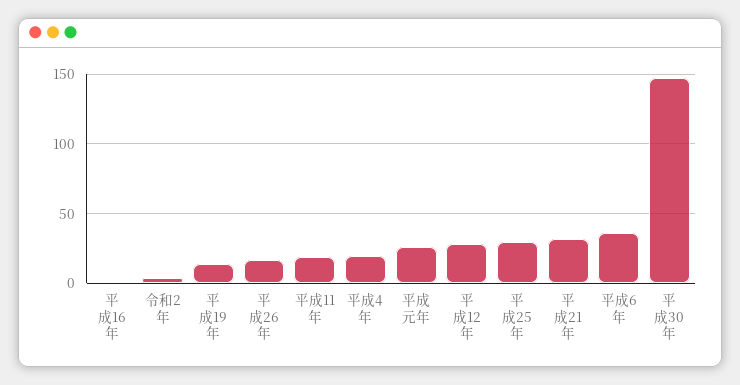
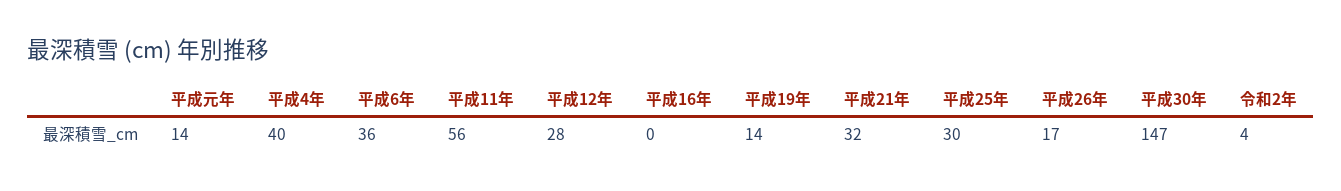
  {
    "平成16年": 0,
    "令和2年": 4,
    "平成19年": 14,
    "平成26年": 17,
-   "平成11年": 20,
+   "平成11年": 56,
-   "平成4年": 20,
+   "平成4年": 40,
-   "平成元年": 25,
+   "平成元年": 14,
    "平成12年": 28,
    "平成25年": 30,
    "平成21年": 32,
    "平成6年": 36,
    "平成30年": 147
  }

